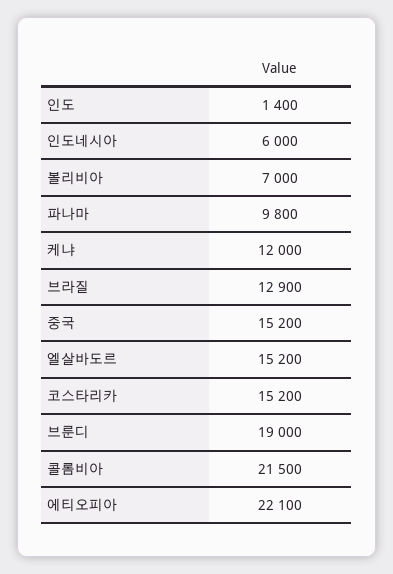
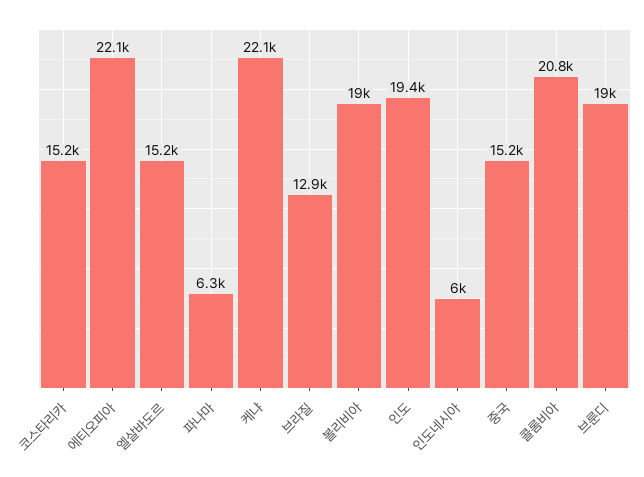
  {
-   "인도": 1400,
+   "인도": 19400,
    "인도네시아": 6000,
-   "볼리비아": 7000,
+   "볼리비아": 19000,
-   "파나마": 9800,
+   "파나마": 6300,
-   "케냐": 12000,
+   "케냐": 22100,
    "브라질": 12900,
    "중국": 15200,
    "엘살바도르": 15200,
    "코스타리카": 15200,
    "브룬디": 19000,
-   "콜롬비아": 21500,
+   "콜롬비아": 20800,
    "에티오피아": 22100
  }

